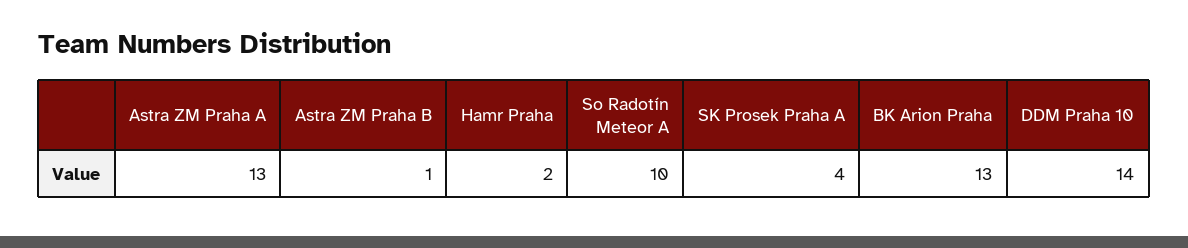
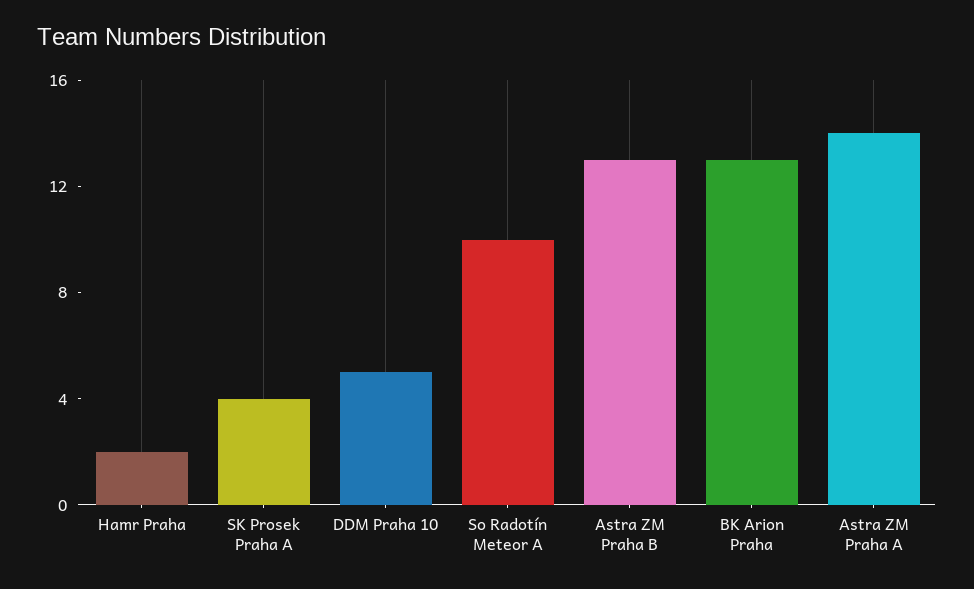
  {
-   "Astra ZM Praha A": 13,
+   "Astra ZM Praha A": 14,
-   "Astra ZM Praha B": 1,
+   "Astra ZM Praha B": 13,
    "Hamr Praha": 2,
    "So Radotín Meteor A": 10,
    "SK Prosek Praha A": 4,
    "BK Arion Praha": 13,
-   "DDM Praha 10": 14
+   "DDM Praha 10": 5
  }

